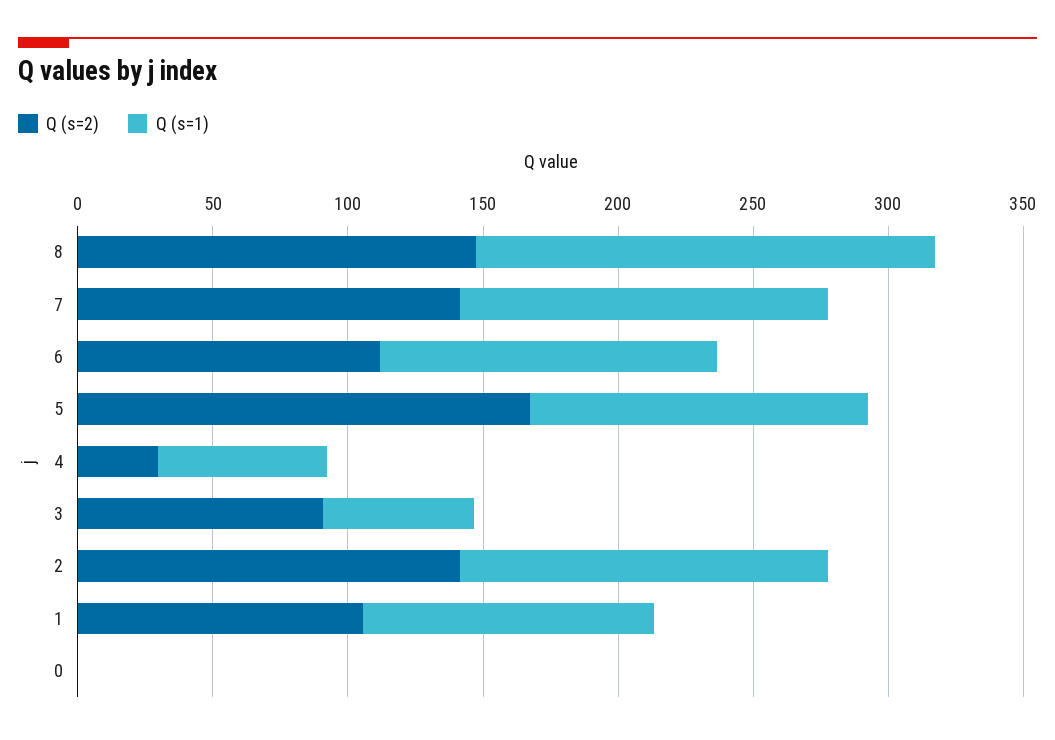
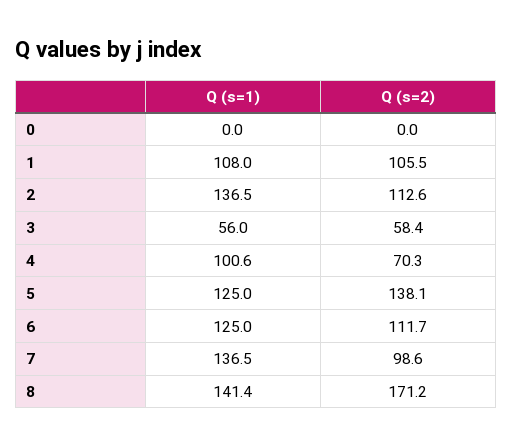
  {
    "Q (s=2)": {
-     "8": 150,
+     "8": 171.2,
-     "7": 140,
+     "7": 98.6,
      "6": 111.7,
-     "5": 170,
+     "5": 138.1,
-     "4": 30,
+     "4": 70.3,
-     "3": 90,
+     "3": 58.4,
-     "2": 140,
+     "2": 112.6,
      "1": 105.5,
      "0": 0
    },
    "Q (s=1)": {
-     "8": 170,
+     "8": 141.4,
      "7": 136.5,
      "6": 125,
      "5": 125,
-     "4": 60,
+     "4": 100.6,
      "3": 56,
      "2": 136.5,
      "1": 108,
      "0": 0
    }
  }

